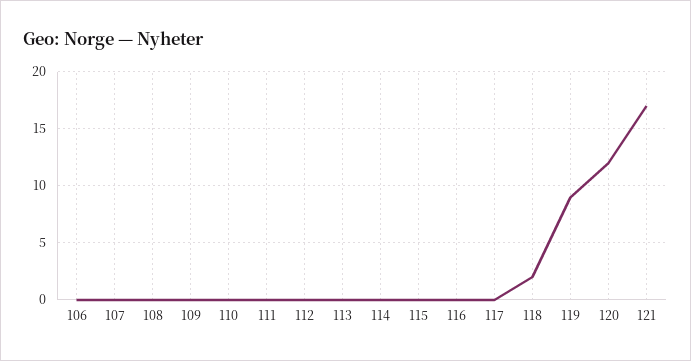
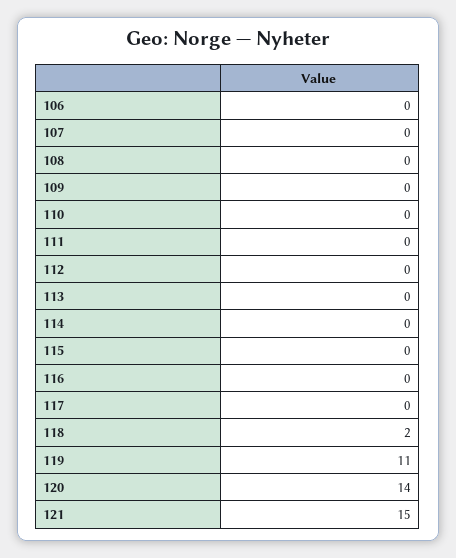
  {
    "106": 0,
    "107": 0,
    "108": 0,
    "109": 0,
    "110": 0,
    "111": 0,
    "112": 0,
    "113": 0,
    "114": 0,
    "115": 0,
    "116": 0,
    "117": 0,
    "118": 2,
-   "119": 9,
+   "119": 11,
-   "120": 12,
+   "120": 14,
-   "121": 17
+   "121": 15
  }

